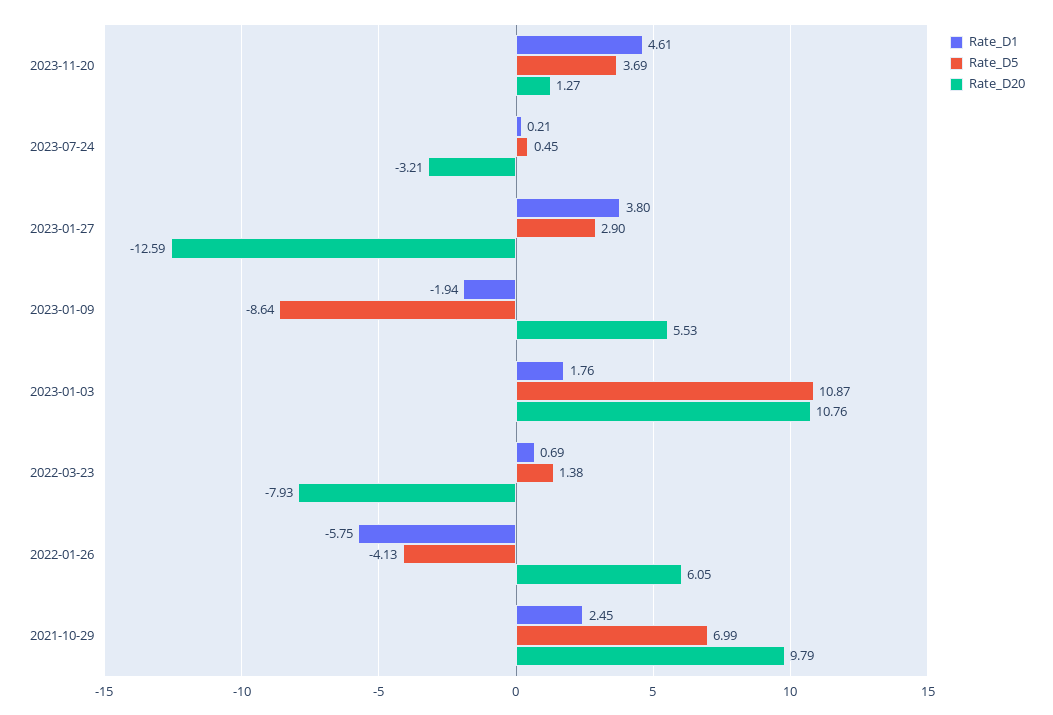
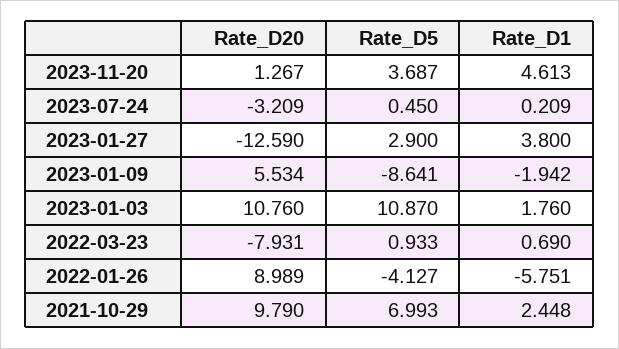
  {
    "Rate_D1": {
      "2023-11-20": 4.613,
      "2023-07-24": 0.209,
      "2023-01-27": 3.8,
      "2023-01-09": -1.942,
      "2023-01-03": 1.76,
      "2022-03-23": 0.69,
      "2022-01-26": -5.751,
      "2021-10-29": 2.448
    },
    "Rate_D5": {
      "2023-11-20": 3.687,
      "2023-07-24": 0.45,
      "2023-01-27": 2.9,
      "2023-01-09": -8.641,
      "2023-01-03": 10.87,
-     "2022-03-23": 1.38,
+     "2022-03-23": 0.933,
      "2022-01-26": -4.127,
      "2021-10-29": 6.993
    },
    "Rate_D20": {
      "2023-11-20": 1.267,
      "2023-07-24": -3.209,
      "2023-01-27": -12.59,
      "2023-01-09": 5.534,
      "2023-01-03": 10.76,
      "2022-03-23": -7.931,
-     "2022-01-26": 6.05,
+     "2022-01-26": 8.989,
      "2021-10-29": 9.79
    }
  }

